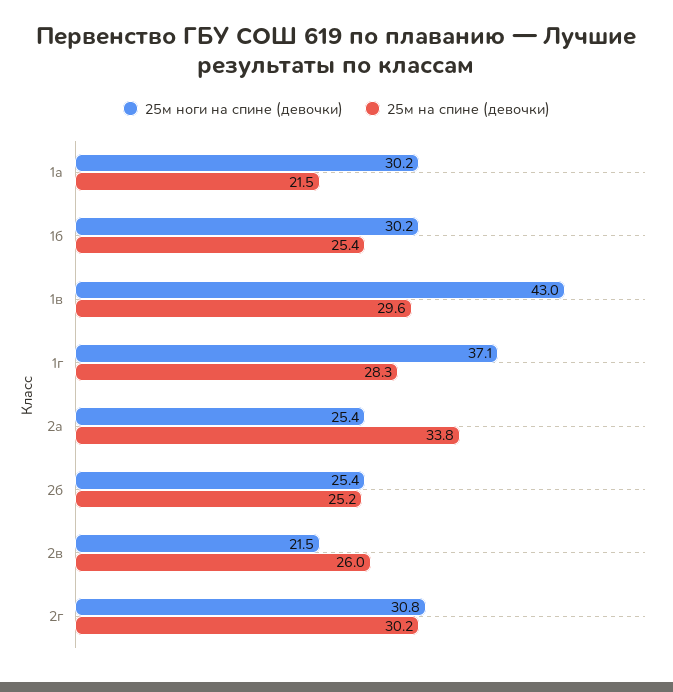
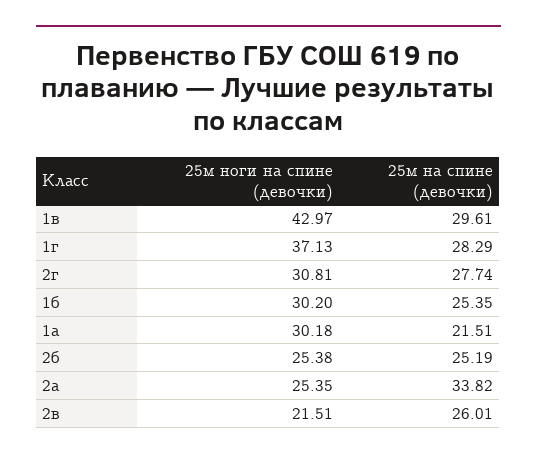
  {
    "25м ноги на спине (девочки)": {
      "1а": 30.18,
      "1б": 30.2,
      "1в": 42.97,
      "1г": 37.13,
      "2а": 25.35,
      "2б": 25.38,
      "2в": 21.51,
      "2г": 30.81
    },
    "25м на спине (девочки)": {
      "1а": 21.51,
      "1б": 25.35,
      "1в": 29.61,
      "1г": 28.29,
      "2а": 33.82,
      "2б": 25.19,
      "2в": 26.01,
-     "2г": 30.2
+     "2г": 27.74
    }
  }

